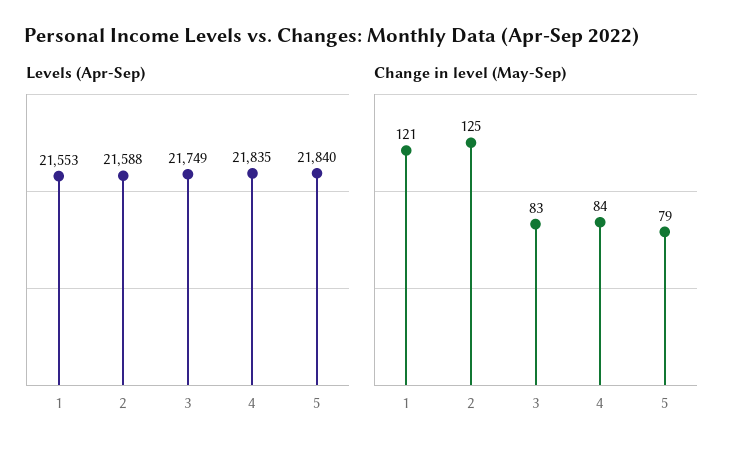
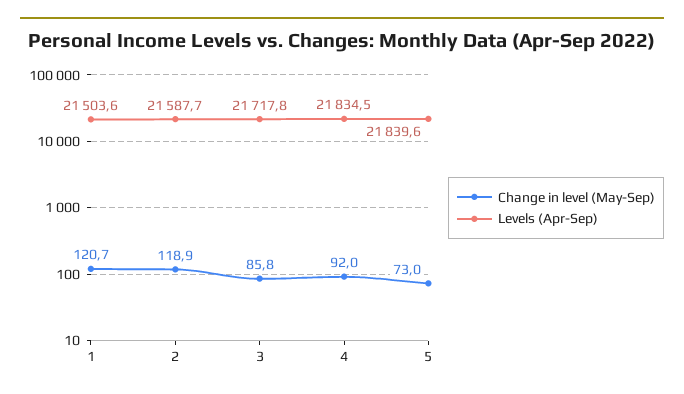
  {
    "Levels (Apr-Sep)": {
-     "1": 21553,
+     "1": 21503.6,
      "2": 21587.7,
-     "3": 21749,
+     "3": 21717.8,
      "4": 21834.5,
      "5": 21839.6
    },
    "Change in level (May-Sep)": {
      "1": 120.7,
-     "2": 125,
+     "2": 118.9,
-     "3": 83,
+     "3": 85.8,
-     "4": 84,
+     "4": 92,
-     "5": 79
+     "5": 73
    }
  }

